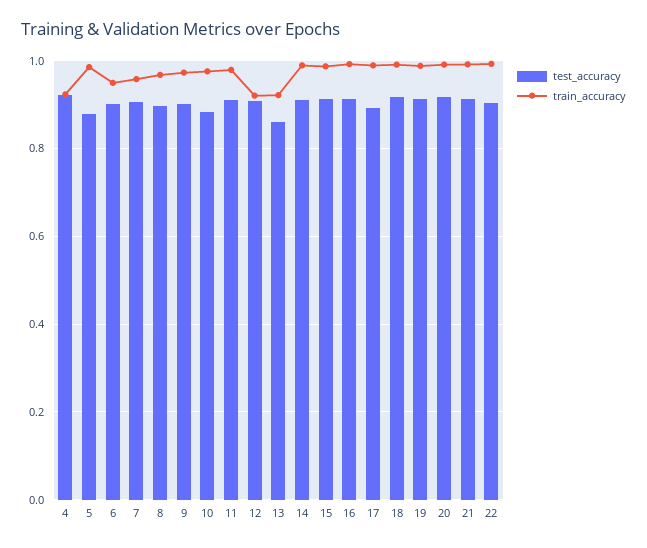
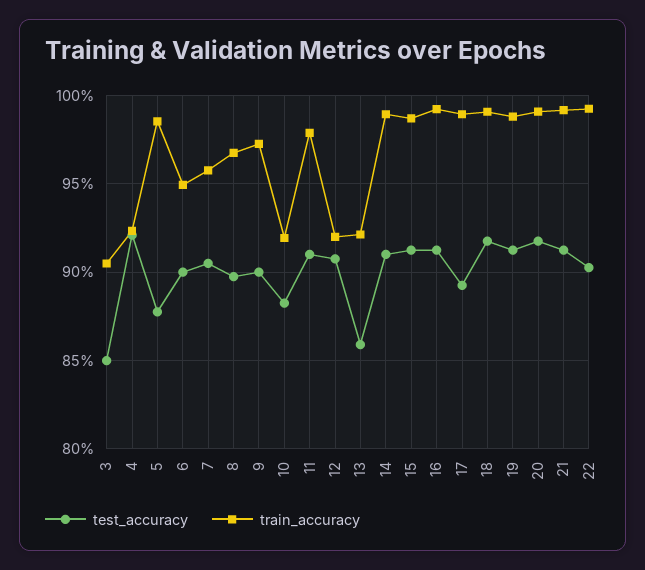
  {
    "test_accuracy": {
      "4": 0.92,
      "5": 0.88,
      "6": 0.9,
      "7": 0.905,
      "8": 0.9,
      "9": 0.9,
      "10": 0.885,
      "11": 0.91,
      "12": 0.91,
      "13": 0.86,
      "14": 0.91,
      "15": 0.915,
      "16": 0.915,
      "17": 0.895,
      "18": 0.92,
      "19": 0.915,
      "20": 0.92,
      "21": 0.915,
-     "22": 0.905
+     "22": 0.905,
+     "3": 0.85
    },
    "train_accuracy": {
      "4": 0.925,
      "5": 0.985,
      "6": 0.95,
      "7": 0.96,
      "8": 0.97,
      "9": 0.975,
-     "10": 0.98,
+     "10": 0.92,
      "11": 0.98,
      "12": 0.92,
      "13": 0.92,
      "14": 0.99,
      "15": 0.985,
      "16": 0.99,
      "17": 0.99,
      "18": 0.99,
      "19": 0.99,
      "20": 0.99,
      "21": 0.99,
-     "22": 0.99
+     "22": 0.99,
+     "3": 0.905
    }
  }

